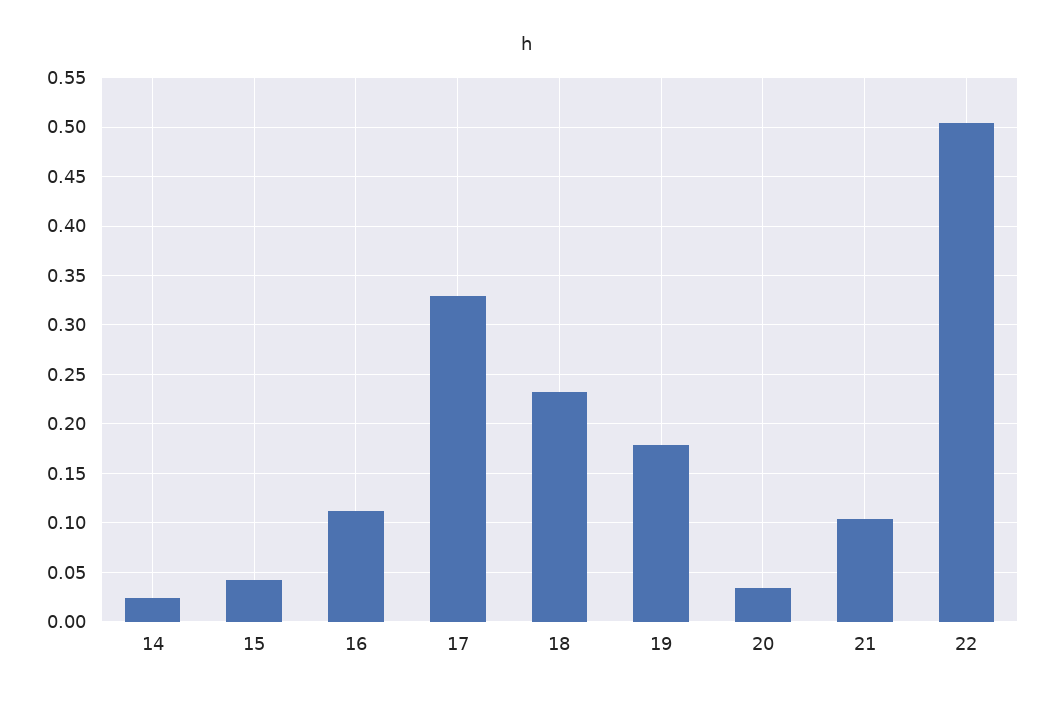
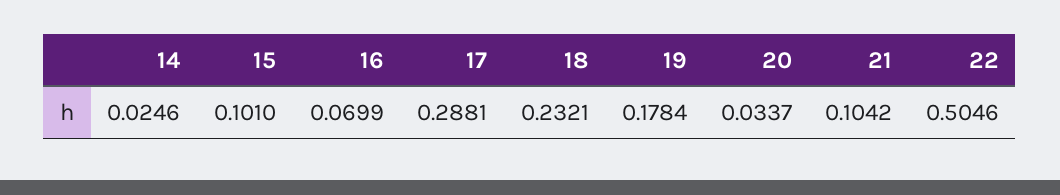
  {
    "14": 0.0246,
-   "15": 0.04,
+   "15": 0.101,
-   "16": 0.11,
+   "16": 0.0699,
-   "17": 0.33,
+   "17": 0.2881,
    "18": 0.2321,
    "19": 0.1784,
    "20": 0.0337,
    "21": 0.1042,
    "22": 0.5046
  }

